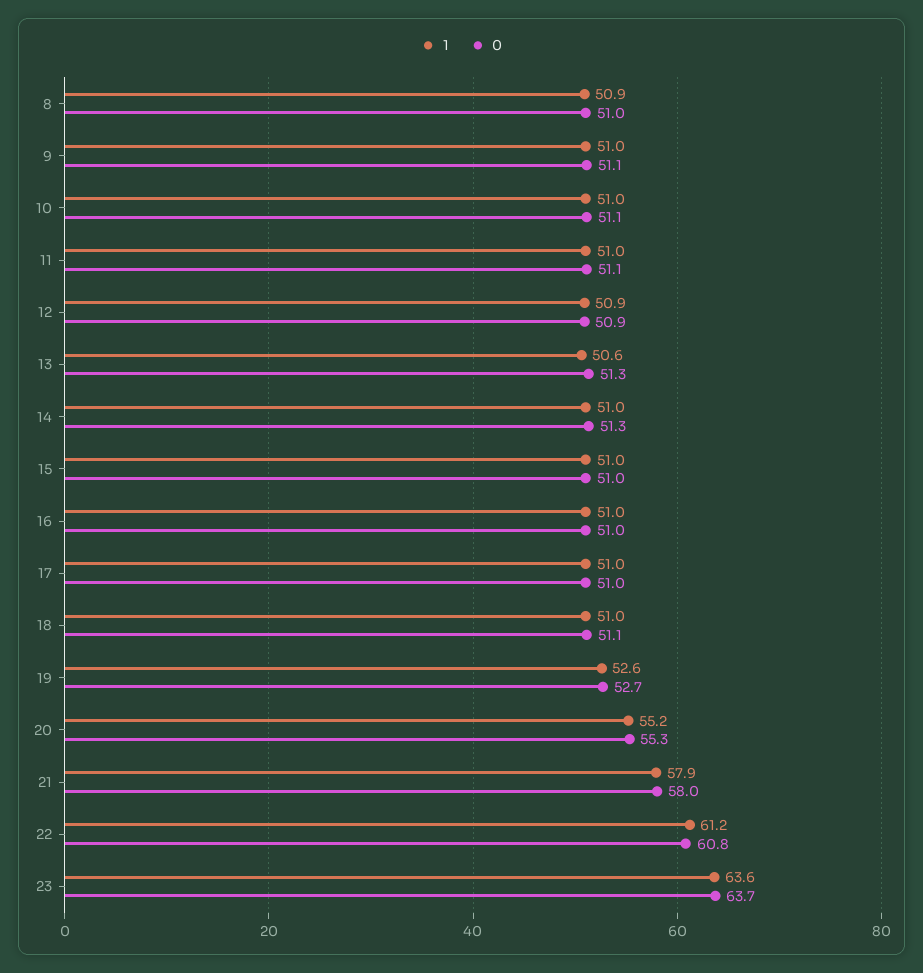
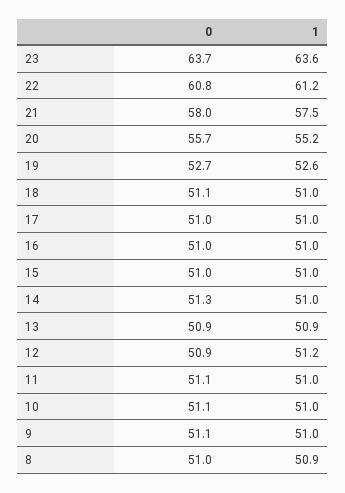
  {
    "1": {
      "8": 50.9,
      "9": 51,
      "10": 51,
      "11": 51,
-     "12": 50.9,
+     "12": 51.2,
-     "13": 50.6,
+     "13": 50.9,
      "14": 51,
      "15": 51,
      "16": 51,
      "17": 51,
      "18": 51,
      "19": 52.6,
      "20": 55.2,
-     "21": 57.9,
+     "21": 57.5,
      "22": 61.2,
      "23": 63.6
    },
    "0": {
      "8": 51,
      "9": 51.1,
      "10": 51.1,
      "11": 51.1,
      "12": 50.9,
-     "13": 51.3,
+     "13": 50.9,
      "14": 51.3,
      "15": 51,
      "16": 51,
      "17": 51,
      "18": 51.1,
      "19": 52.7,
-     "20": 55.3,
+     "20": 55.7,
      "21": 58,
      "22": 60.8,
      "23": 63.7
    }
  }

